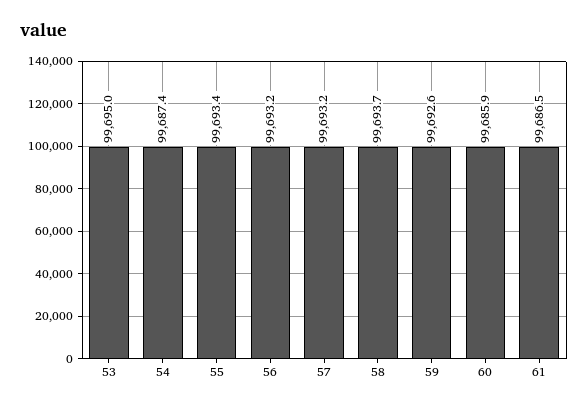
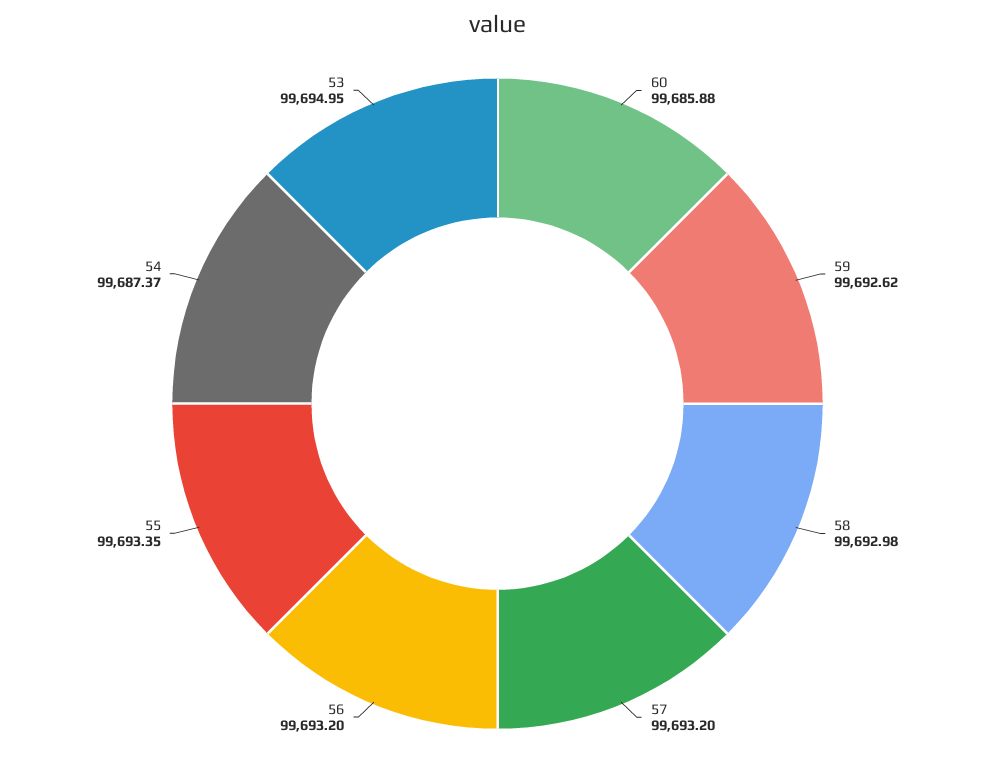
  {
    "53": 99694.95,
    "54": 99687.37,
    "55": 99693.35,
    "56": 99693.2,
    "57": 99693.2,
-   "58": 99693.7,
+   "58": 99692.98,
    "59": 99692.62,
-   "60": 99685.88,
+   "60": 99685.88
-   "61": 99686.5
  }

